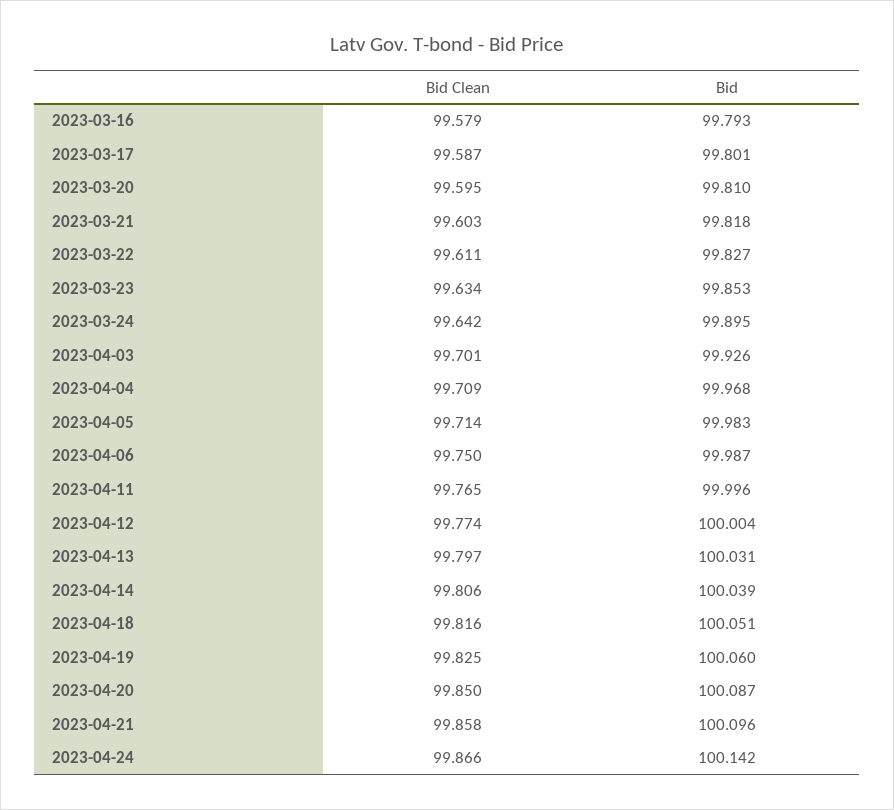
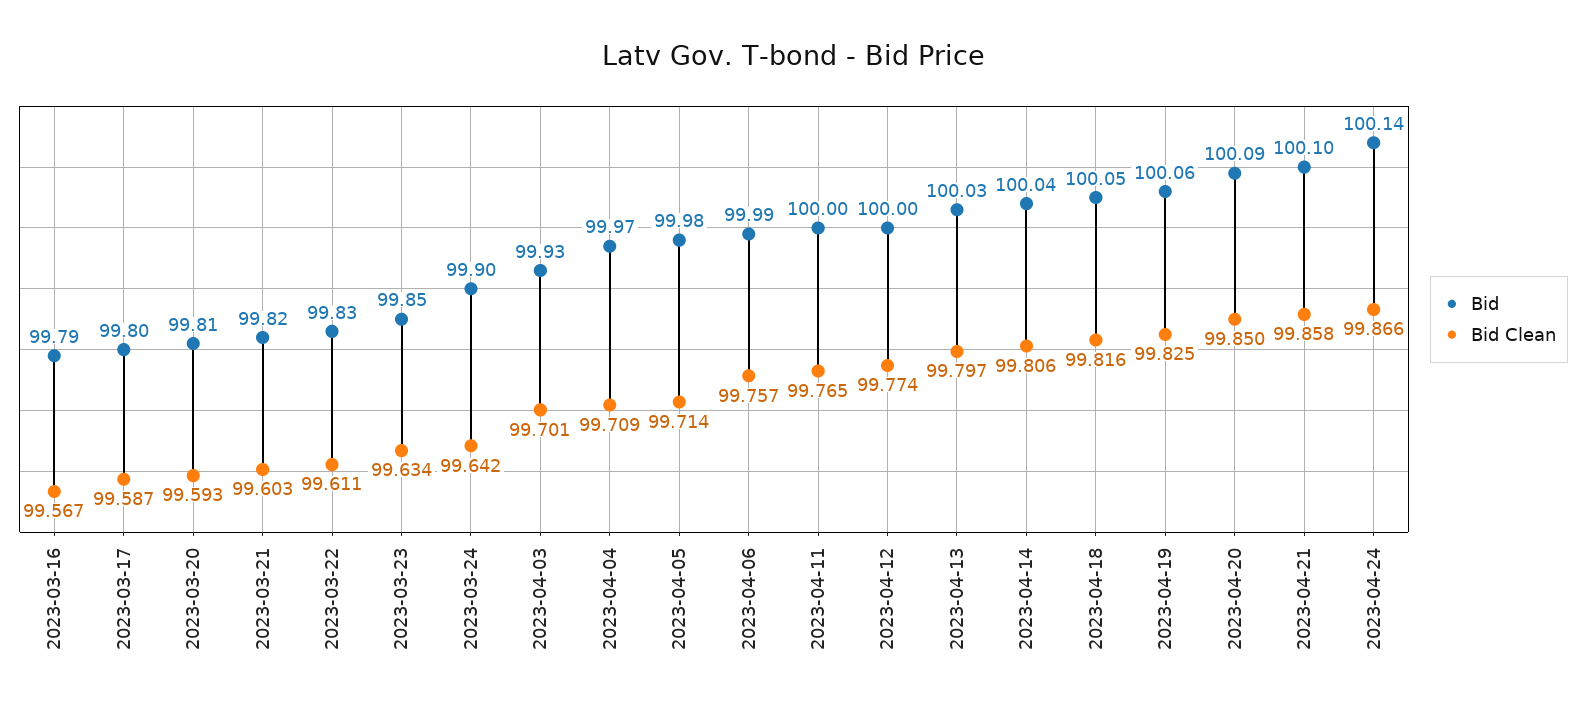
  {
    "Bid Clean": {
-     "2023-03-16": 99.579,
+     "2023-03-16": 99.567,
      "2023-03-17": 99.587,
-     "2023-03-20": 99.595,
+     "2023-03-20": 99.593,
      "2023-03-21": 99.603,
      "2023-03-22": 99.611,
      "2023-03-23": 99.634,
      "2023-03-24": 99.642,
      "2023-04-03": 99.701,
      "2023-04-04": 99.709,
      "2023-04-05": 99.714,
-     "2023-04-06": 99.75,
+     "2023-04-06": 99.757,
      "2023-04-11": 99.765,
      "2023-04-12": 99.774,
      "2023-04-13": 99.797,
      "2023-04-14": 99.806,
      "2023-04-18": 99.816,
      "2023-04-19": 99.825,
      "2023-04-20": 99.85,
      "2023-04-21": 99.858,
      "2023-04-24": 99.866
    },
    "Bid": {
      "2023-03-16": 99.793,
      "2023-03-17": 99.801,
      "2023-03-20": 99.81,
      "2023-03-21": 99.818,
      "2023-03-22": 99.827,
      "2023-03-23": 99.853,
      "2023-03-24": 99.895,
      "2023-04-03": 99.926,
      "2023-04-04": 99.968,
      "2023-04-05": 99.983,
      "2023-04-06": 99.987,
      "2023-04-11": 99.996,
      "2023-04-12": 100.004,
      "2023-04-13": 100.031,
      "2023-04-14": 100.039,
      "2023-04-18": 100.051,
      "2023-04-19": 100.06,
      "2023-04-20": 100.087,
      "2023-04-21": 100.096,
      "2023-04-24": 100.142
    }
  }

